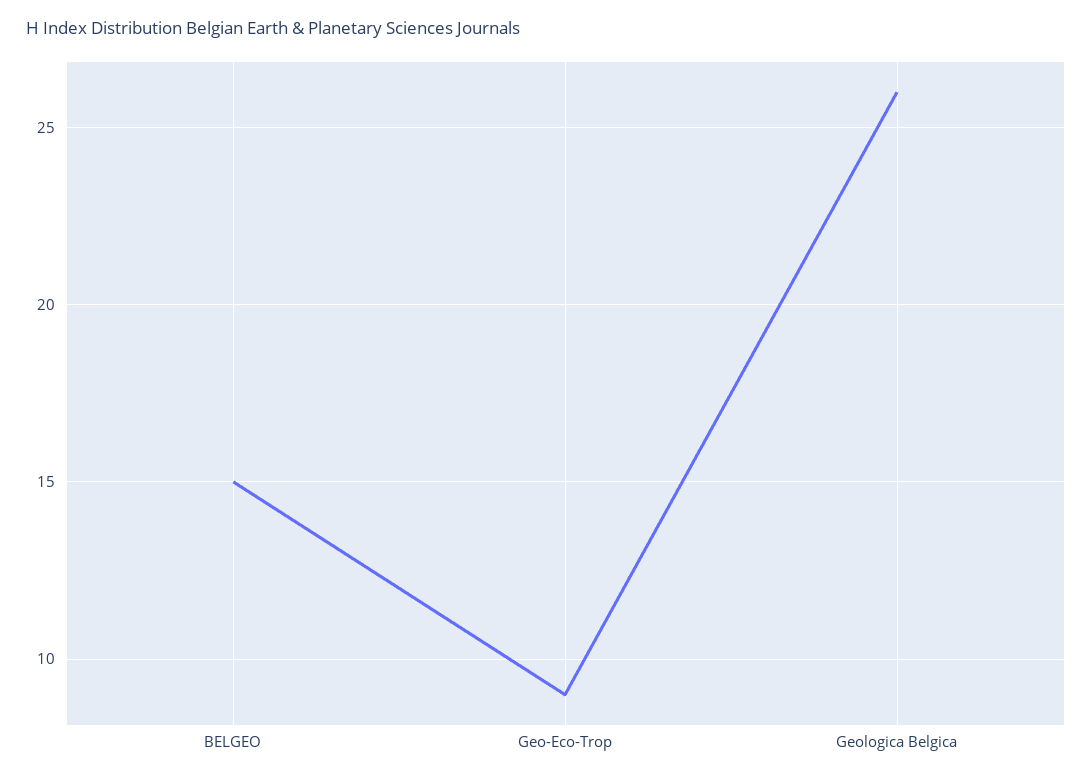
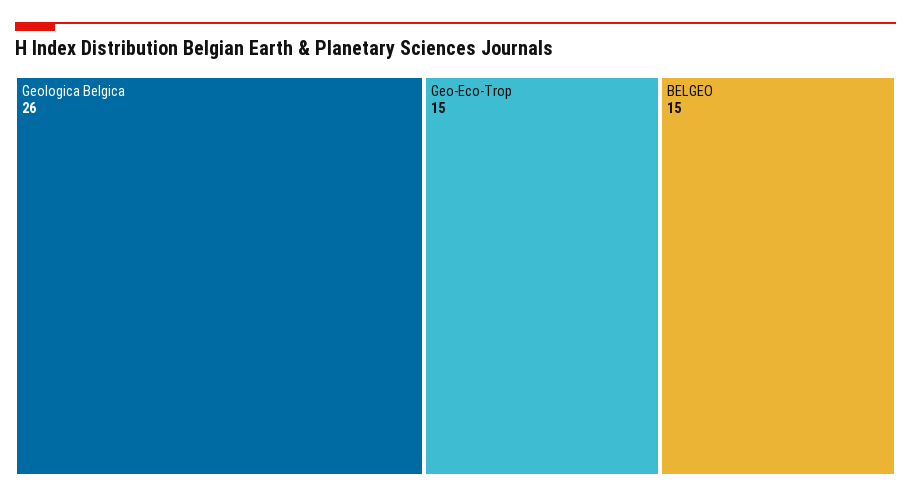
  {
    "BELGEO": 15,
-   "Geo-Eco-Trop": 9,
+   "Geo-Eco-Trop": 15,
    "Geologica Belgica": 26
  }

